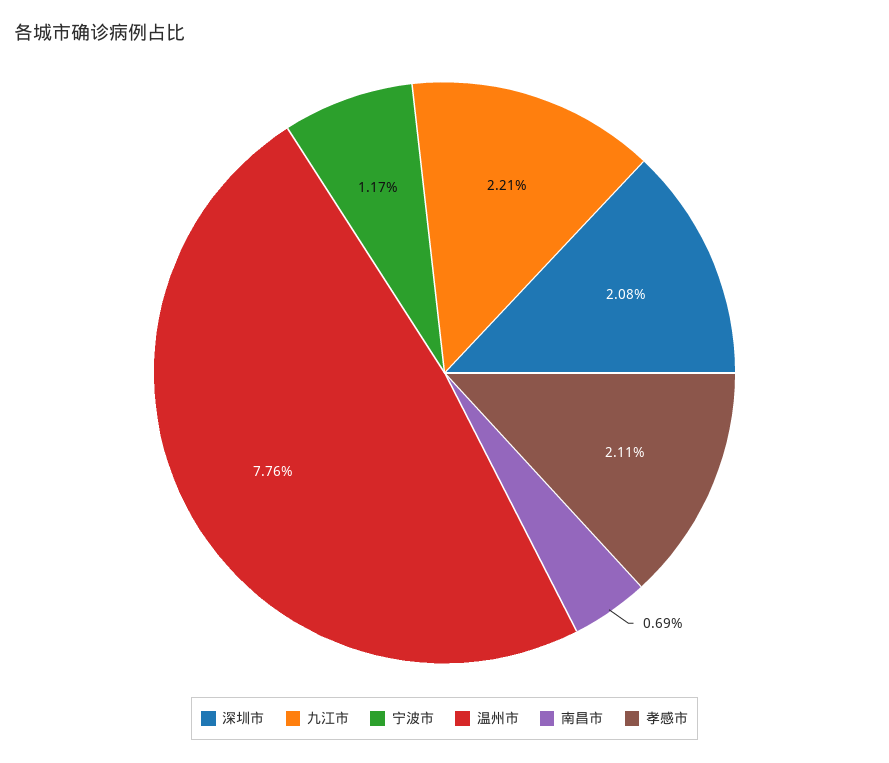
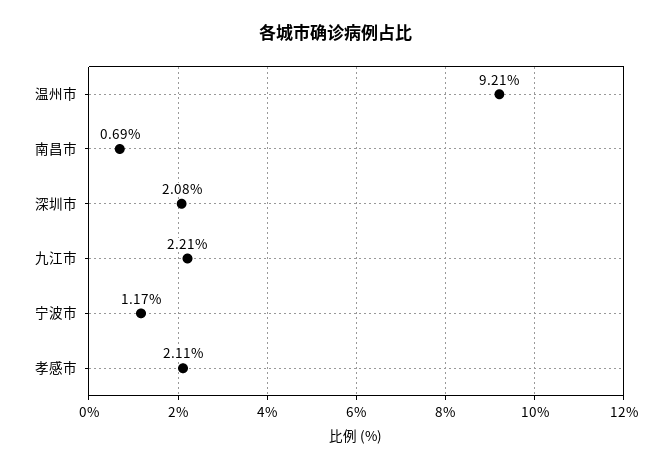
  {
    "深圳市": 2.08,
    "九江市": 2.21,
    "宁波市": 1.17,
-   "温州市": 7.76,
+   "温州市": 9.21,
    "南昌市": 0.69,
    "孝感市": 2.11
  }

